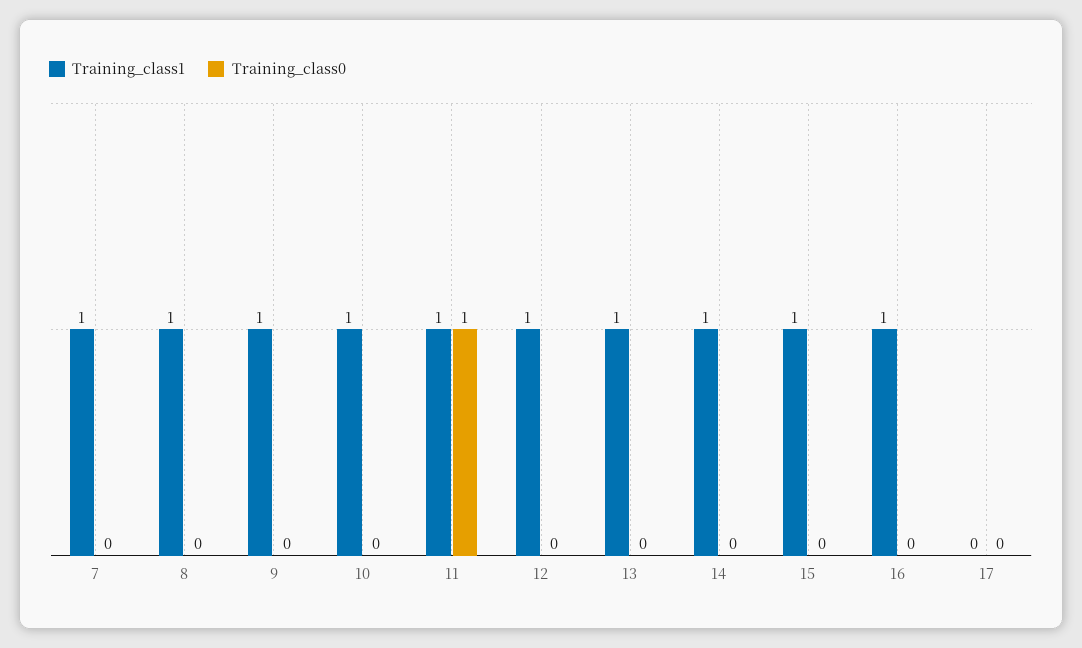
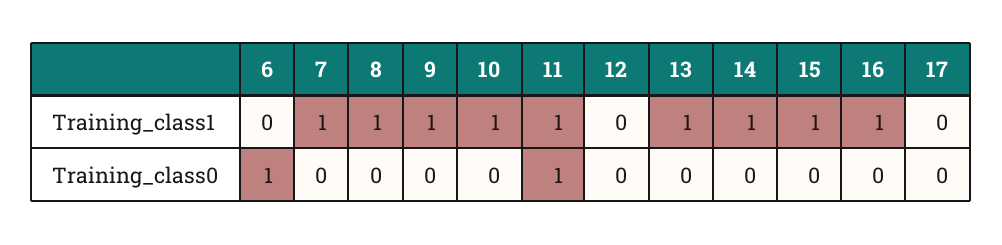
  {
    "Training_class1": {
      "7": 1,
      "8": 1,
      "9": 1,
      "10": 1,
      "11": 1,
-     "12": 1,
+     "12": 0,
      "13": 1,
      "14": 1,
      "15": 1,
      "16": 1,
-     "17": 0
+     "17": 0,
+     "6": 0
    },
    "Training_class0": {
      "7": 0,
      "8": 0,
      "9": 0,
      "10": 0,
      "11": 1,
      "12": 0,
      "13": 0,
      "14": 0,
      "15": 0,
      "16": 0,
-     "17": 0
+     "17": 0,
+     "6": 1
    }
  }

